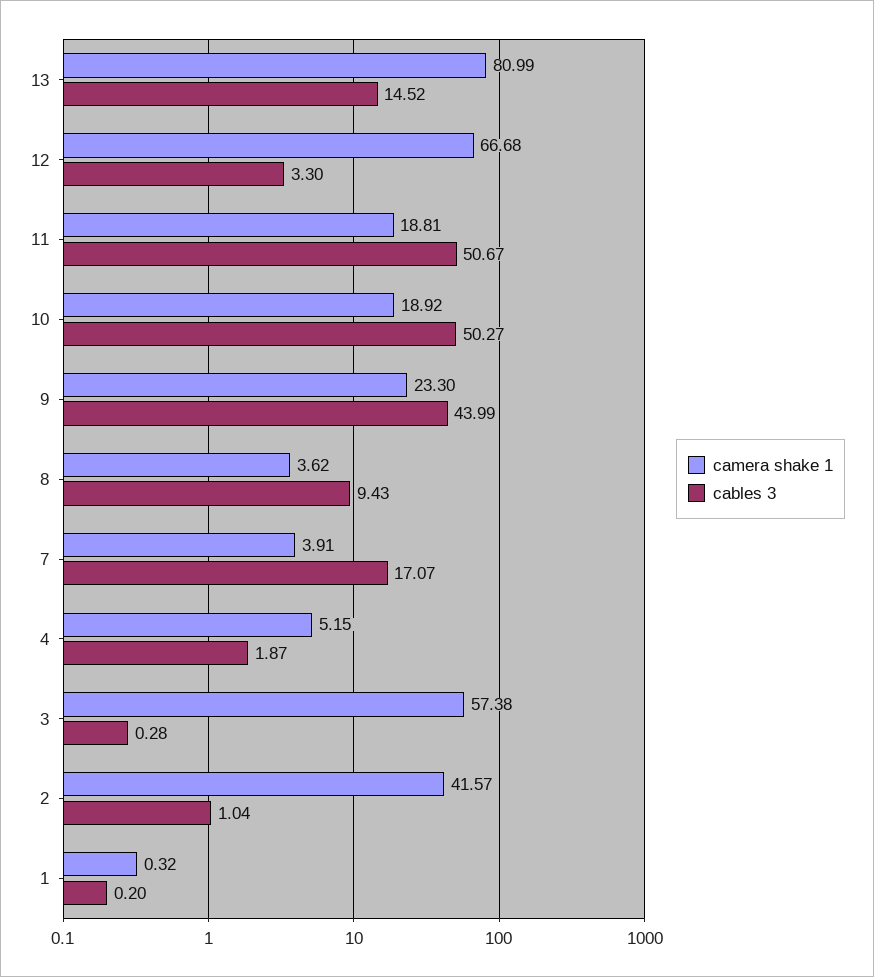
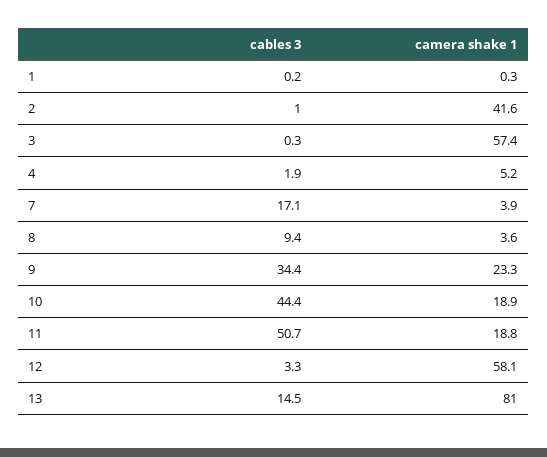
  {
    "camera shake 1": {
      "13": 80.99,
-     "12": 66.68,
+     "12": 58.1,
      "11": 18.81,
      "10": 18.92,
      "9": 23.3,
      "8": 3.62,
      "7": 3.91,
      "4": 5.15,
      "3": 57.38,
      "2": 41.57,
      "1": 0.32
    },
    "cables 3": {
      "13": 14.52,
      "12": 3.3,
      "11": 50.67,
-     "10": 50.27,
+     "10": 44.4,
-     "9": 43.99,
+     "9": 34.4,
      "8": 9.43,
      "7": 17.07,
      "4": 1.87,
      "3": 0.28,
      "2": 1.04,
      "1": 0.2
    }
  }

